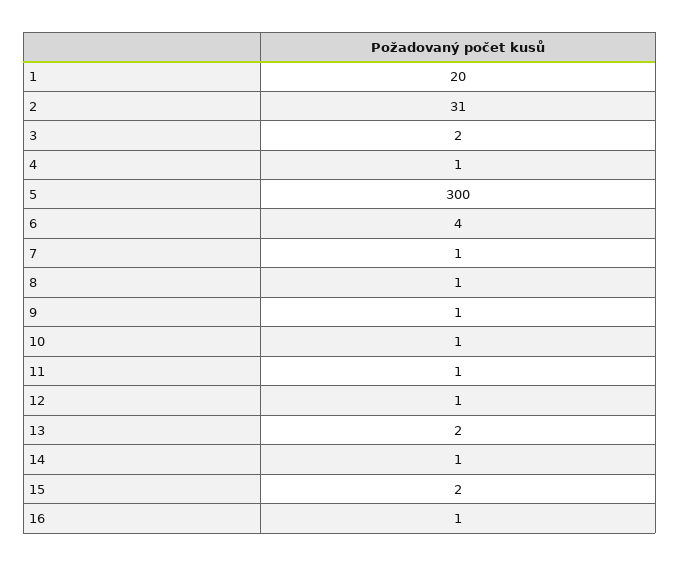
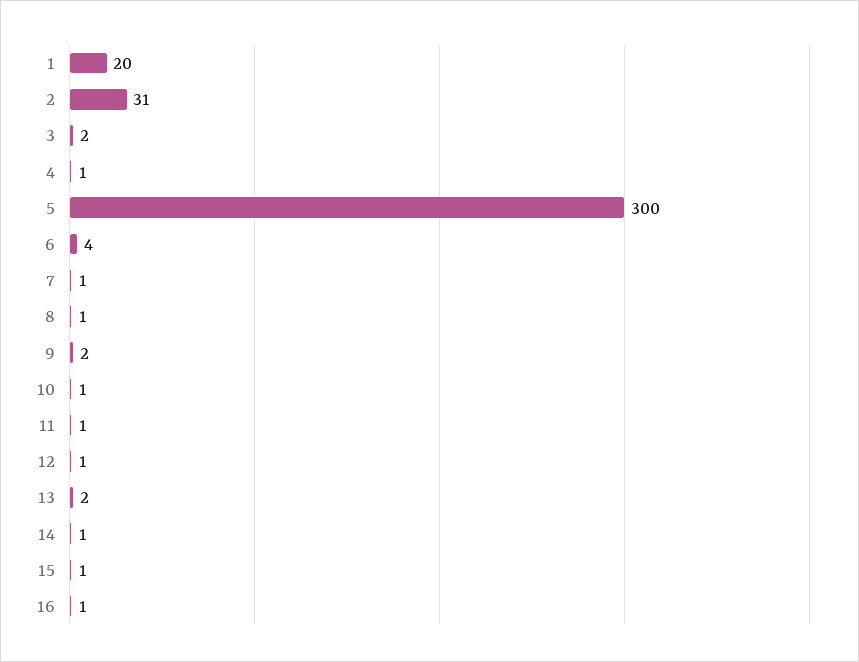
  {
    "1": 20,
    "2": 31,
    "3": 2,
    "4": 1,
    "5": 300,
    "6": 4,
    "7": 1,
    "8": 1,
-   "9": 1,
+   "9": 2,
    "10": 1,
    "11": 1,
    "12": 1,
    "13": 2,
    "14": 1,
-   "15": 2,
+   "15": 1,
    "16": 1
  }

